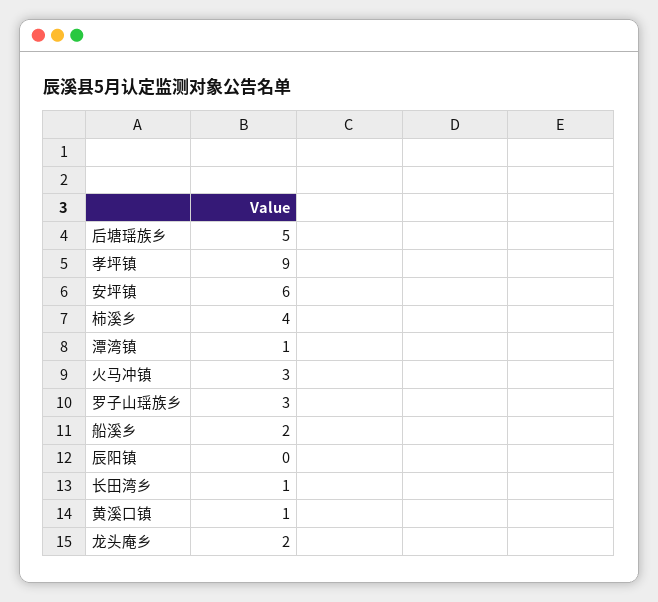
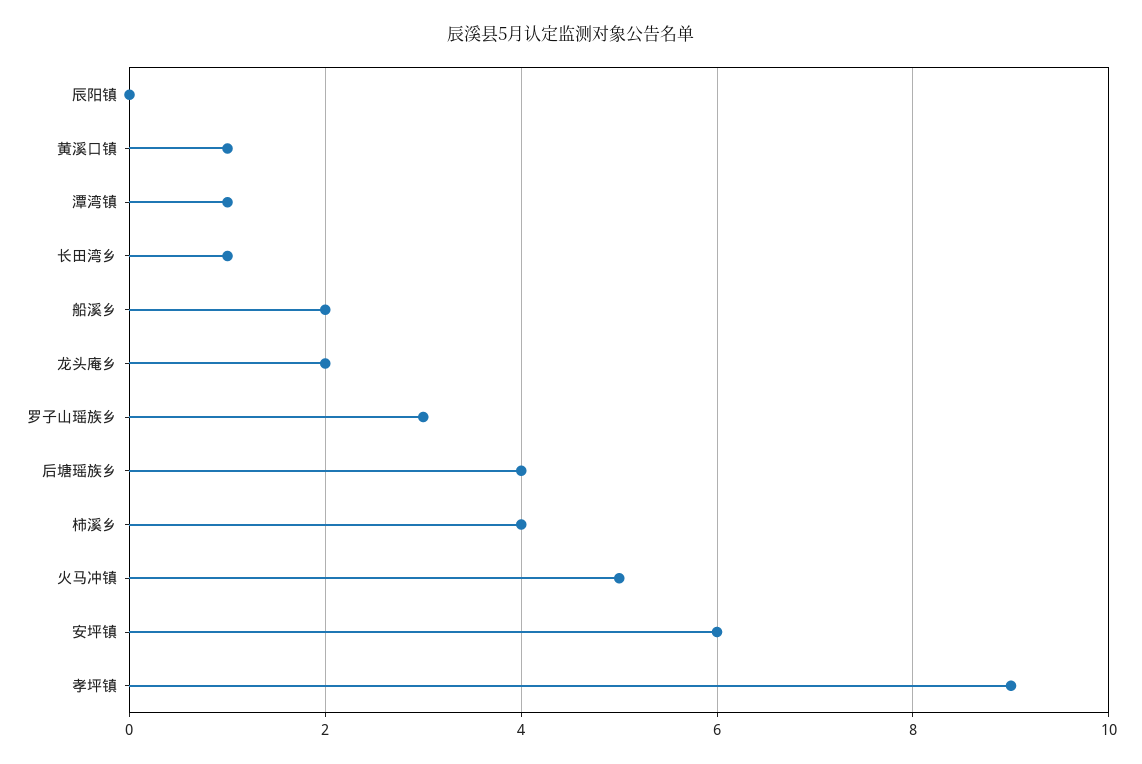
  {
-   "后塘瑶族乡": 5,
+   "后塘瑶族乡": 4,
    "孝坪镇": 9,
    "安坪镇": 6,
    "柿溪乡": 4,
    "潭湾镇": 1,
-   "火马冲镇": 3,
+   "火马冲镇": 5,
    "罗子山瑶族乡": 3,
    "船溪乡": 2,
    "辰阳镇": 0,
    "长田湾乡": 1,
    "黄溪口镇": 1,
    "龙头庵乡": 2
  }

